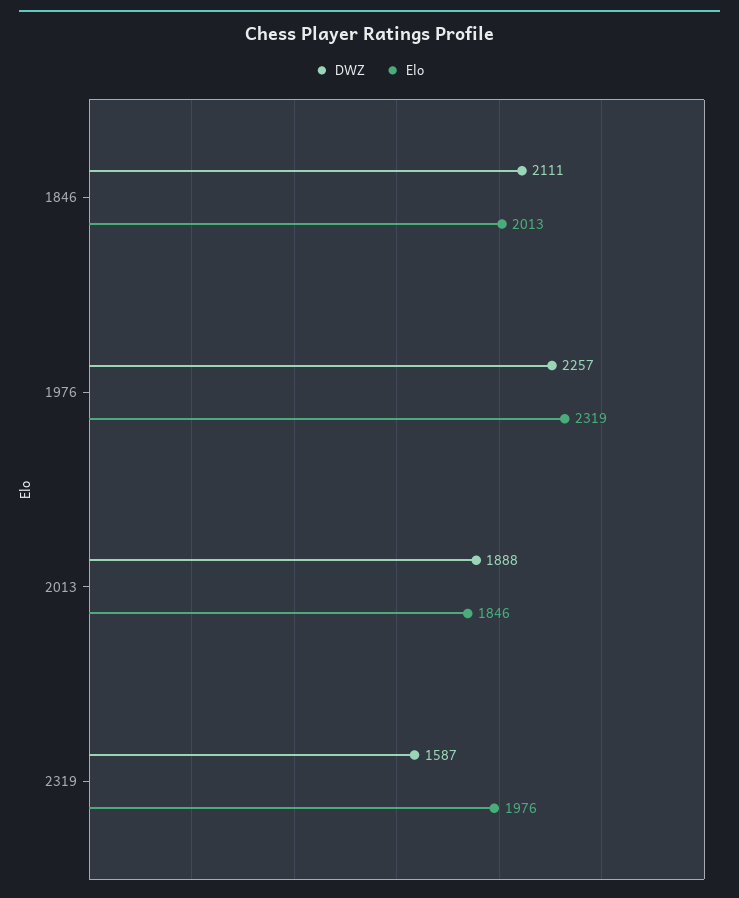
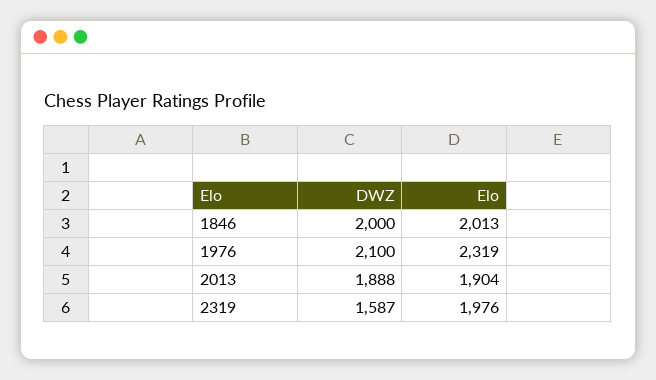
  {
    "DWZ": {
-     "1846": 2111,
+     "1846": 2000,
-     "1976": 2257,
+     "1976": 2100,
      "2013": 1888,
      "2319": 1587
    },
    "Elo": {
      "1846": 2013,
      "1976": 2319,
-     "2013": 1846,
+     "2013": 1904,
      "2319": 1976
    }
  }

